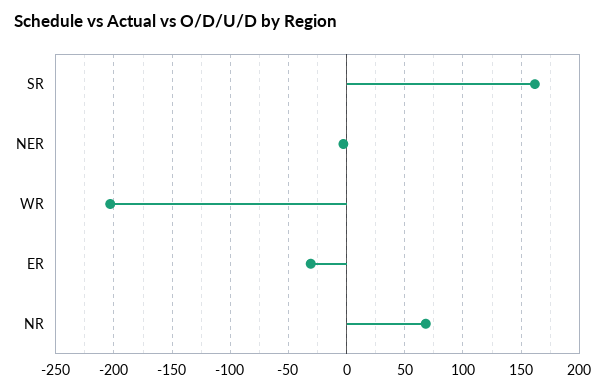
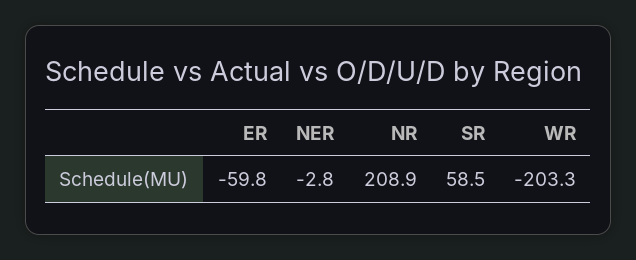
  {
-   "SR": 160,
+   "SR": 58.5,
    "NER": -2.8,
    "WR": -203.3,
-   "ER": -30,
+   "ER": -59.8,
-   "NR": 70
+   "NR": 208.9
  }

